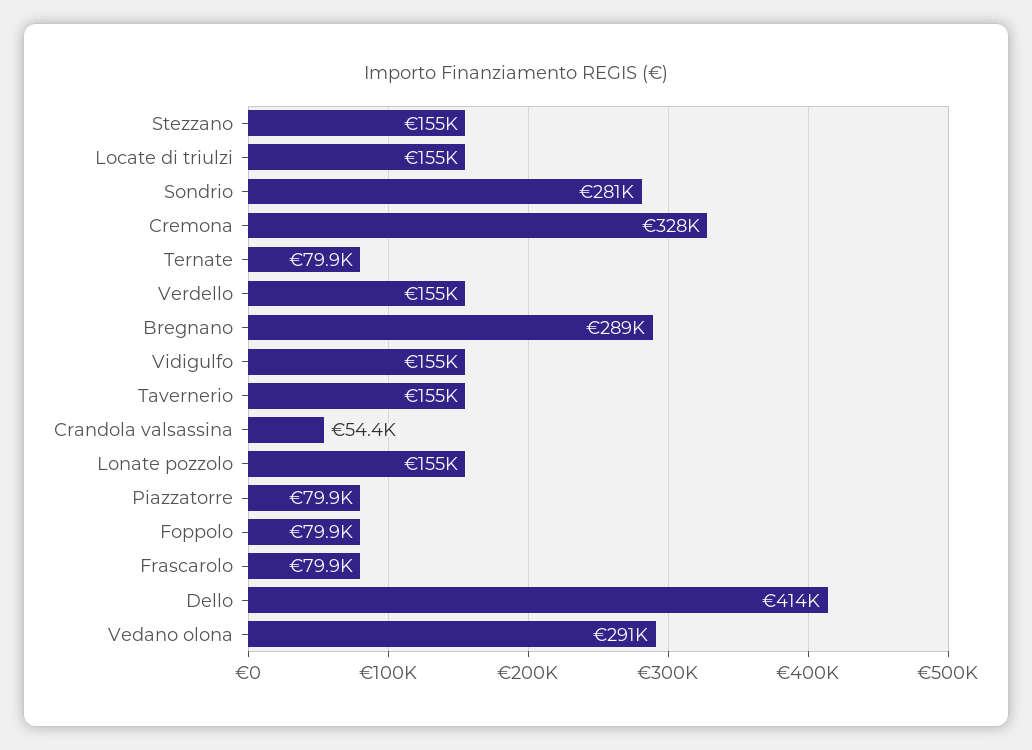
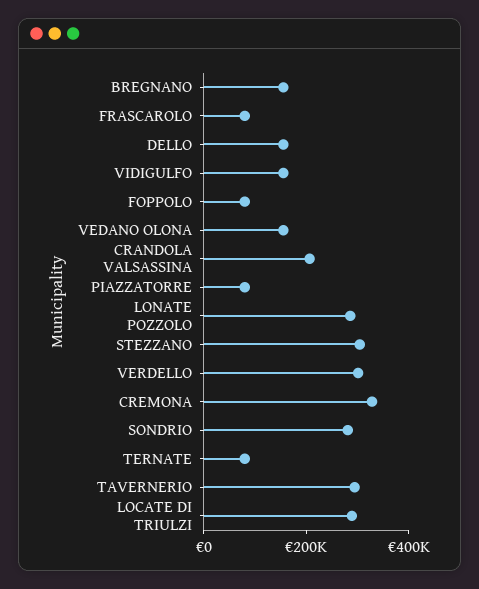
  {
-   "Stezzano": 155000,
+   "Stezzano": 300000,
-   "Locate di triulzi": 155000,
+   "Locate di triulzi": 300000,
    "Sondrio": 281000,
    "Cremona": 328000,
    "Ternate": 79900,
-   "Verdello": 155000,
+   "Verdello": 300000,
-   "Bregnano": 289000,
+   "Bregnano": 150000,
    "Vidigulfo": 155000,
-   "Tavernerio": 155000,
+   "Tavernerio": 300000,
-   "Crandola valsassina": 54400,
+   "Crandola valsassina": 200000,
-   "Lonate pozzolo": 155000,
+   "Lonate pozzolo": 300000,
    "Piazzatorre": 79900,
    "Foppolo": 79900,
    "Frascarolo": 79900,
-   "Dello": 414000,
+   "Dello": 150000,
-   "Vedano olona": 291000
+   "Vedano olona": 150000
  }

